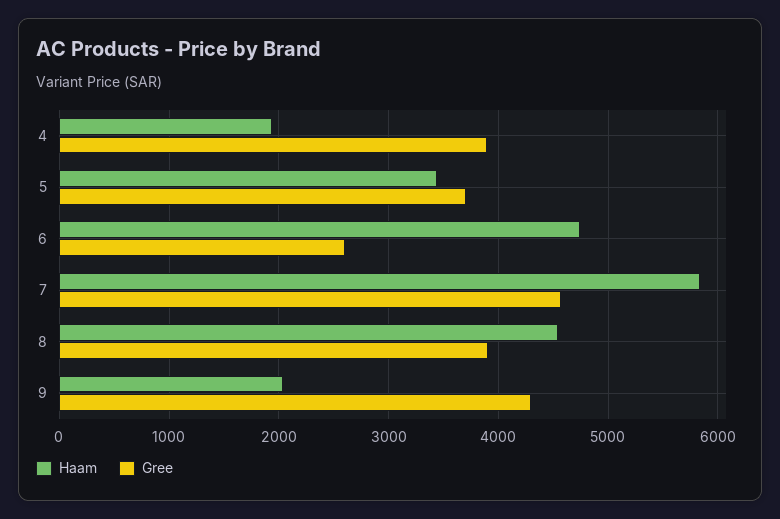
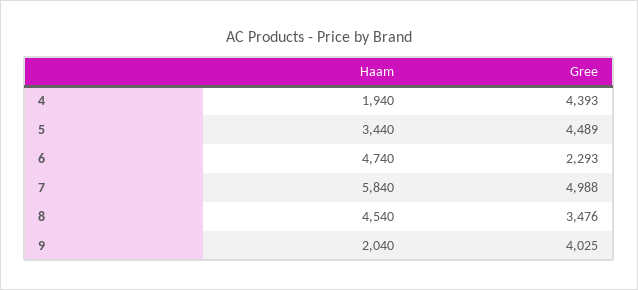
  {
    "Haam": {
      "4": 1940,
      "5": 3440,
      "6": 4740,
      "7": 5840,
      "8": 4540,
      "9": 2040
    },
    "Gree": {
-     "4": 3900,
+     "4": 4393,
-     "5": 3700,
+     "5": 4489,
-     "6": 2600,
+     "6": 2293,
-     "7": 4600,
+     "7": 4988,
-     "8": 3900,
+     "8": 3476,
-     "9": 4300
+     "9": 4025
    }
  }

